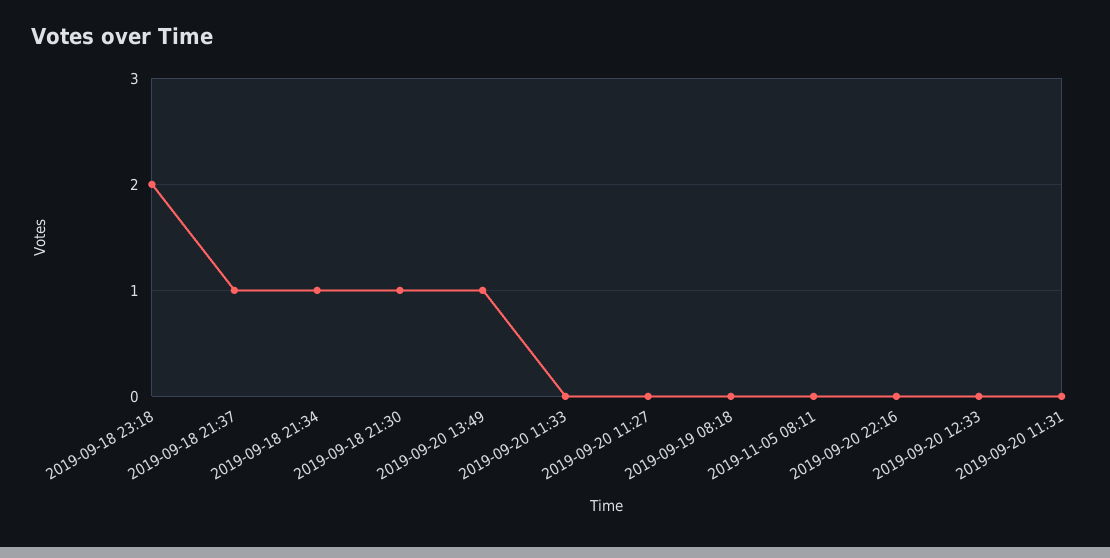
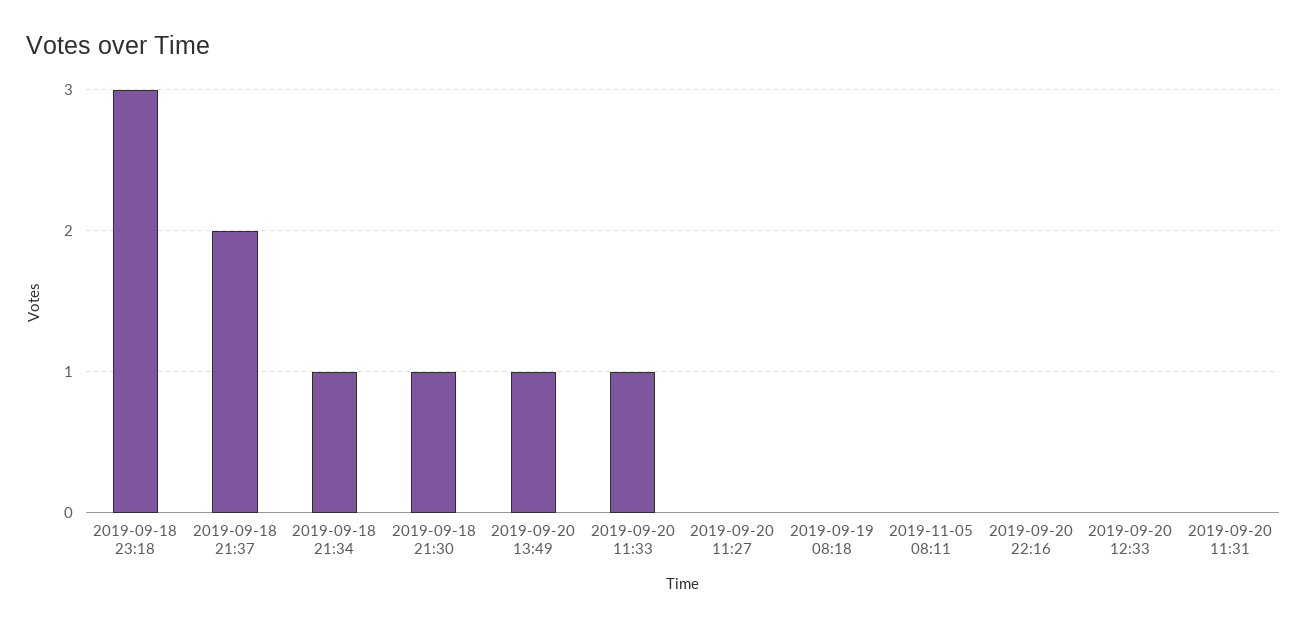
  {
-   "2019-09-18 23:18": 2,
+   "2019-09-18 23:18": 3,
-   "2019-09-18 21:37": 1,
+   "2019-09-18 21:37": 2,
    "2019-09-18 21:34": 1,
    "2019-09-18 21:30": 1,
    "2019-09-20 13:49": 1,
-   "2019-09-20 11:33": 0,
+   "2019-09-20 11:33": 1,
    "2019-09-20 11:27": 0,
    "2019-09-19 08:18": 0,
    "2019-11-05 08:11": 0,
    "2019-09-20 22:16": 0,
    "2019-09-20 12:33": 0,
    "2019-09-20 11:31": 0
  }

